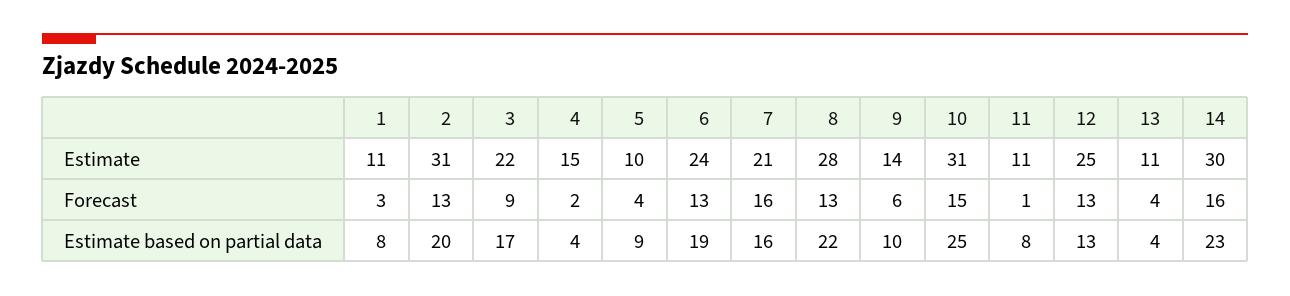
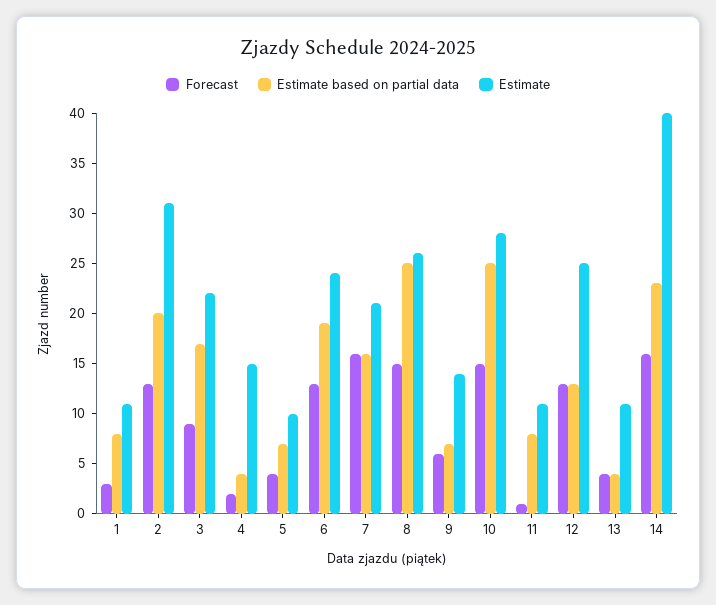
  {
    "Estimate": {
      "1": 11,
      "2": 31,
      "3": 22,
      "4": 15,
      "5": 10,
      "6": 24,
      "7": 21,
-     "8": 28,
+     "8": 26,
      "9": 14,
-     "10": 31,
+     "10": 28,
      "11": 11,
      "12": 25,
      "13": 11,
-     "14": 30
+     "14": 40
    },
    "Forecast": {
      "1": 3,
      "2": 13,
      "3": 9,
      "4": 2,
      "5": 4,
      "6": 13,
      "7": 16,
-     "8": 13,
+     "8": 15,
      "9": 6,
      "10": 15,
      "11": 1,
      "12": 13,
      "13": 4,
      "14": 16
    },
    "Estimate based on partial data": {
      "1": 8,
      "2": 20,
      "3": 17,
      "4": 4,
-     "5": 9,
+     "5": 7,
      "6": 19,
      "7": 16,
-     "8": 22,
+     "8": 25,
-     "9": 10,
+     "9": 7,
      "10": 25,
      "11": 8,
      "12": 13,
      "13": 4,
      "14": 23
    }
  }

